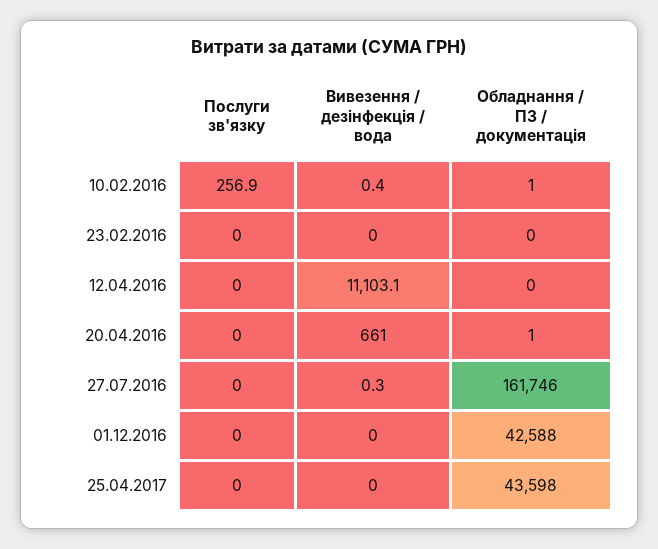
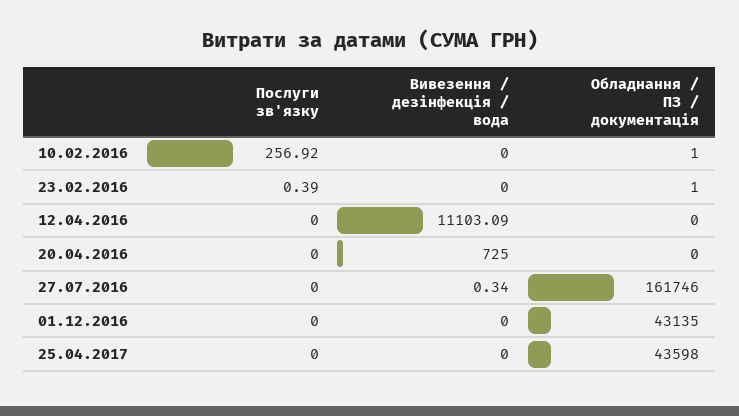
  {
    "Послуги зв'язку": {
      "10.02.2016": 256.92,
-     "23.02.2016": 0,
+     "23.02.2016": 0.39,
      "12.04.2016": 0,
      "20.04.2016": 0,
      "27.07.2016": 0,
      "01.12.2016": 0,
      "25.04.2017": 0
    },
    "Вивезення / дезінфекція / вода": {
-     "10.02.2016": 0.4,
+     "10.02.2016": 0,
      "23.02.2016": 0,
      "12.04.2016": 11103.09,
-     "20.04.2016": 661,
+     "20.04.2016": 725,
      "27.07.2016": 0.34,
      "01.12.2016": 0,
      "25.04.2017": 0
    },
    "Обладнання / ПЗ / документація": {
      "10.02.2016": 1,
-     "23.02.2016": 0,
+     "23.02.2016": 1,
      "12.04.2016": 0,
-     "20.04.2016": 1,
+     "20.04.2016": 0,
      "27.07.2016": 161746,
-     "01.12.2016": 42588,
+     "01.12.2016": 43135,
      "25.04.2017": 43598
    }
  }

